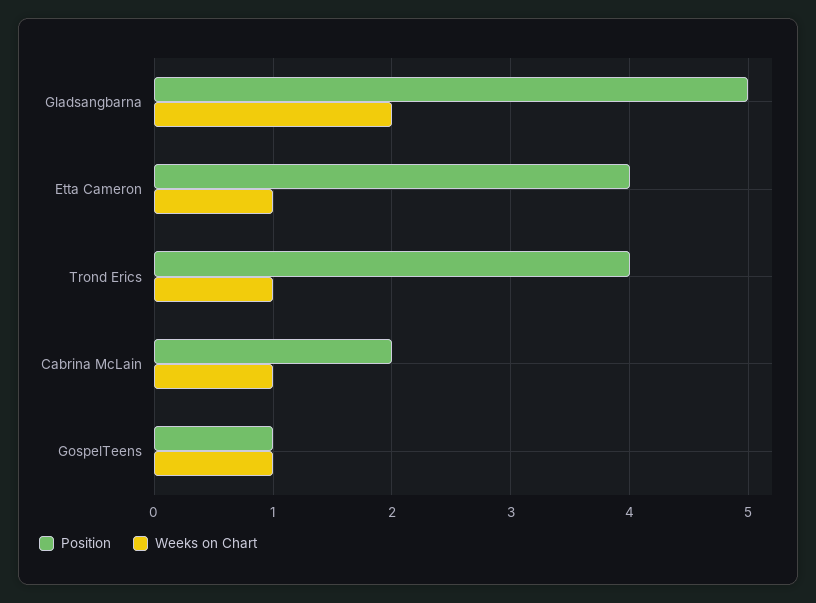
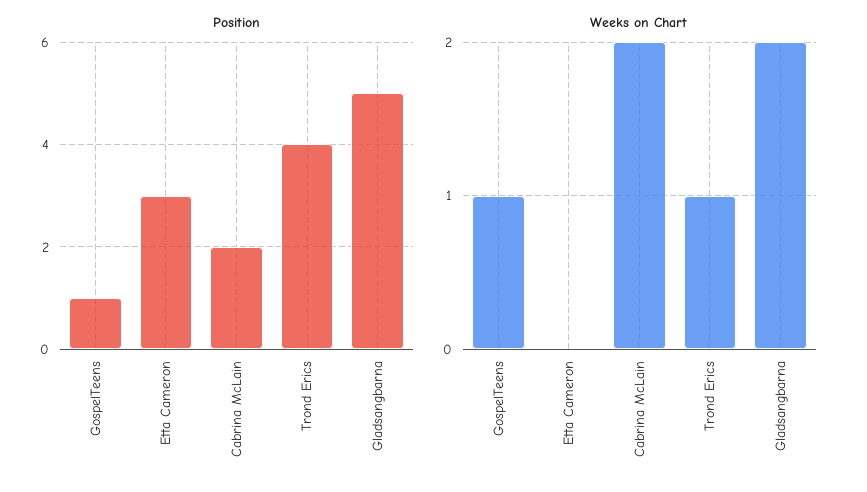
  {
    "Position": {
      "Gladsangbarna": 5,
-     "Etta Cameron": 4,
+     "Etta Cameron": 3,
      "Trond Erics": 4,
      "Cabrina McLain": 2,
      "GospelTeens": 1
    },
    "Weeks on Chart": {
      "Gladsangbarna": 2,
-     "Etta Cameron": 1,
+     "Etta Cameron": 0,
      "Trond Erics": 1,
-     "Cabrina McLain": 1,
+     "Cabrina McLain": 2,
      "GospelTeens": 1
    }
  }

